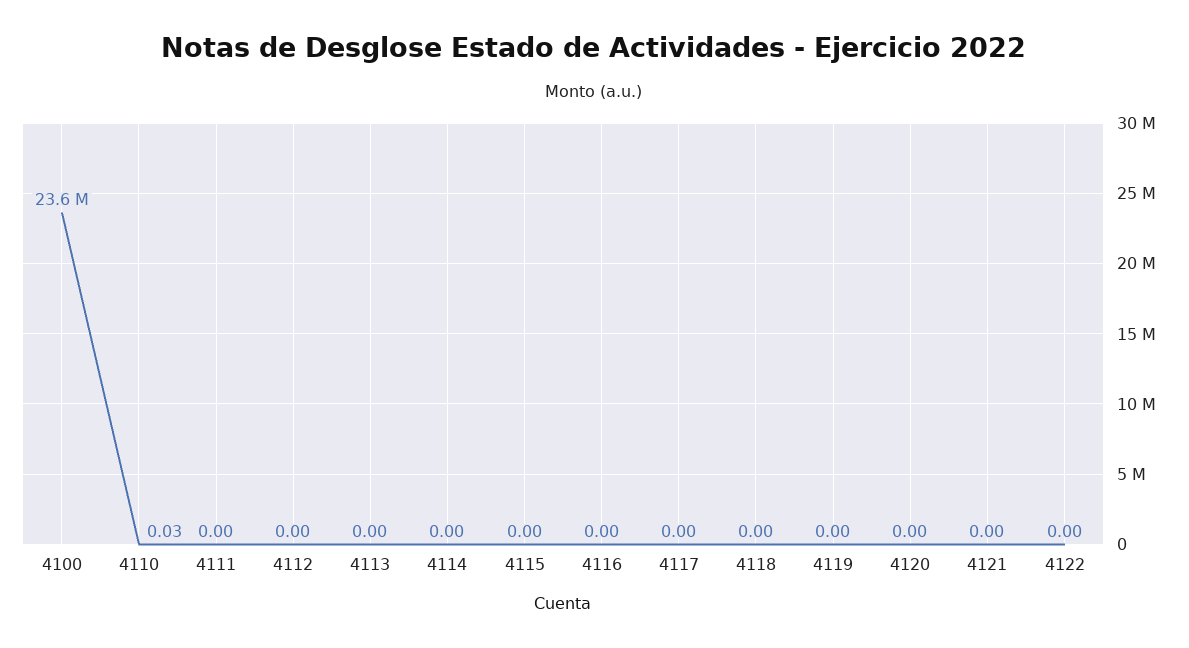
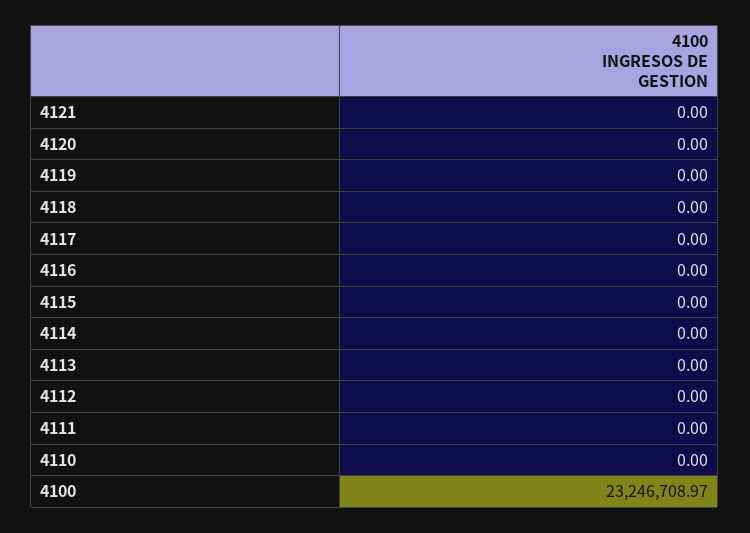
  {
-   "4100": 23600000,
+   "4100": 23246708.97,
-   "4110": 0.03,
+   "4110": 0,
    "4111": 0,
    "4112": 0,
    "4113": 0,
    "4114": 0,
    "4115": 0,
    "4116": 0,
    "4117": 0,
    "4118": 0,
    "4119": 0,
    "4120": 0,
-   "4121": 0,
+   "4121": 0
-   "4122": 0
  }

